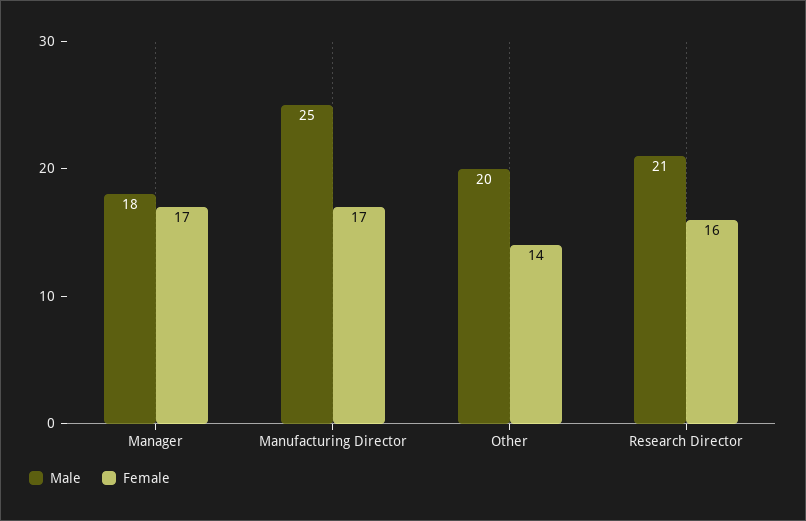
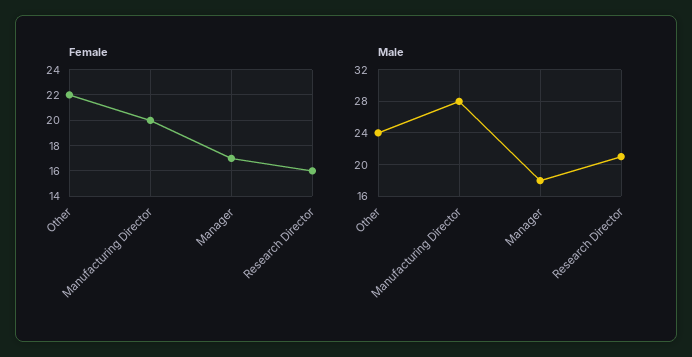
  {
    "Male": {
      "Manager": 18,
-     "Manufacturing Director": 25,
+     "Manufacturing Director": 28,
-     "Other": 20,
+     "Other": 24,
      "Research Director": 21
    },
    "Female": {
      "Manager": 17,
-     "Manufacturing Director": 17,
+     "Manufacturing Director": 20,
-     "Other": 14,
+     "Other": 22,
      "Research Director": 16
    }
  }

